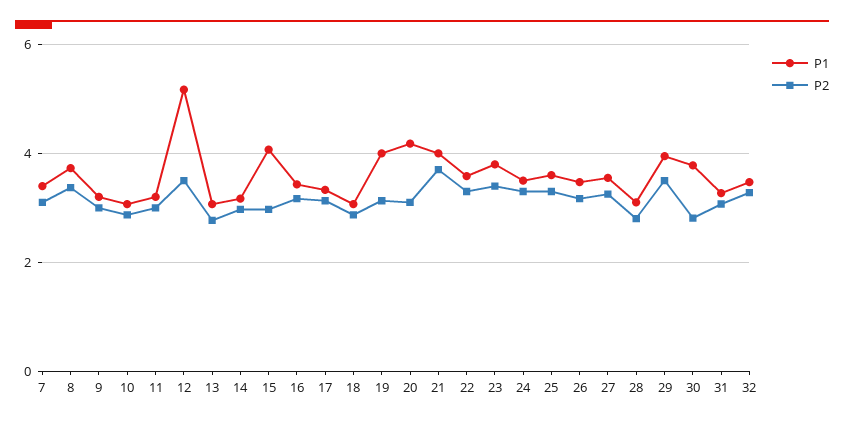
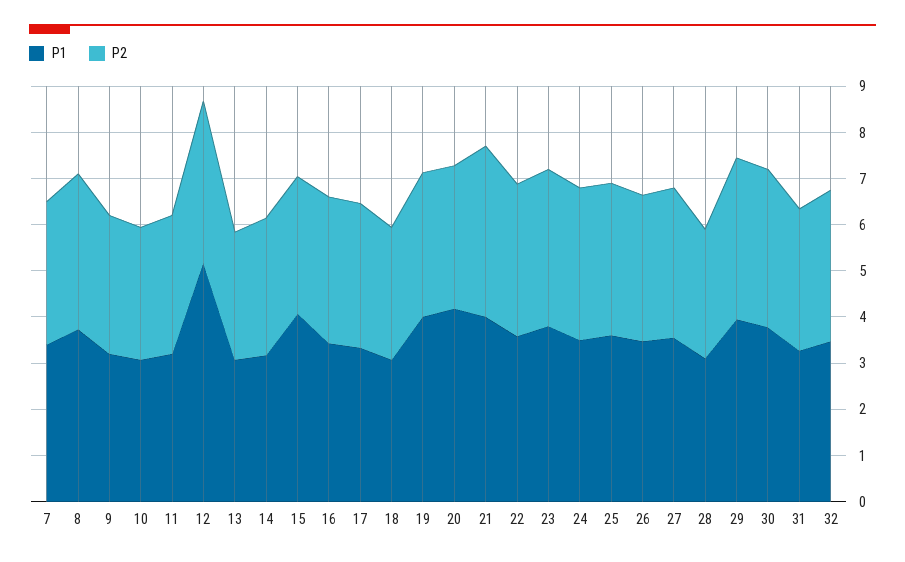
  {
    "P1": {
      "7": 3.4,
      "8": 3.8,
      "9": 3.2,
      "10": 3,
      "11": 3.2,
      "12": 5.2,
      "13": 3,
      "14": 3.2,
      "15": 4,
      "16": 3.4,
      "17": 3.4,
      "18": 3,
      "19": 4,
      "20": 4.2,
      "21": 4,
      "22": 3.6,
      "23": 3.8,
      "24": 3.6,
      "25": 3.6,
      "26": 3.4,
      "27": 3.6,
      "28": 3.2,
      "29": 4,
      "30": 3.8,
      "31": 3.2,
      "32": 3.4
    },
    "P2": {
      "7": 3.2,
      "8": 3.4,
      "9": 3,
      "10": 2.8,
      "11": 3,
      "12": 3.6,
      "13": 2.8,
      "14": 3,
      "15": 3,
      "16": 3.2,
      "17": 3.2,
      "18": 2.8,
      "19": 3.2,
      "20": 3.2,
      "21": 3.8,
      "22": 3.4,
      "23": 3.4,
      "24": 3.4,
      "25": 3.4,
      "26": 3.2,
      "27": 3.2,
      "28": 2.8,
      "29": 3.6,
-     "30": 2.8,
+     "30": 3.4,
      "31": 3,
      "32": 3.2
    }
  }

